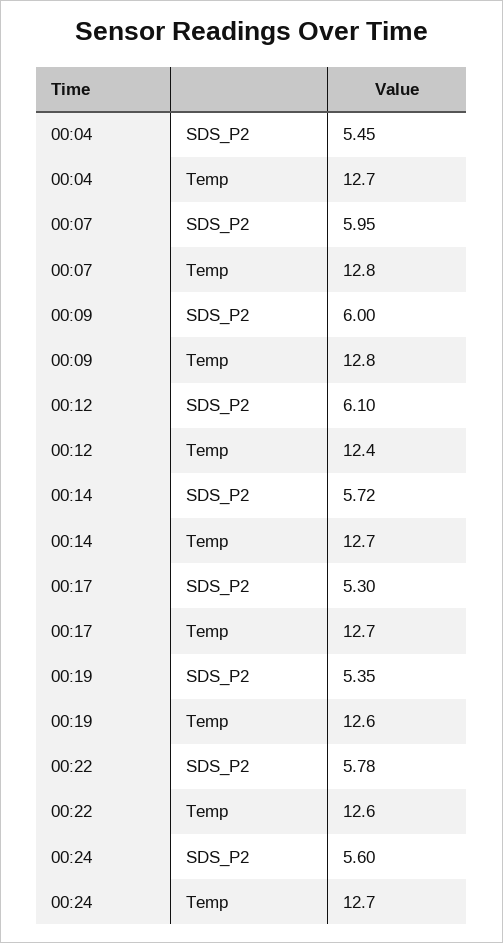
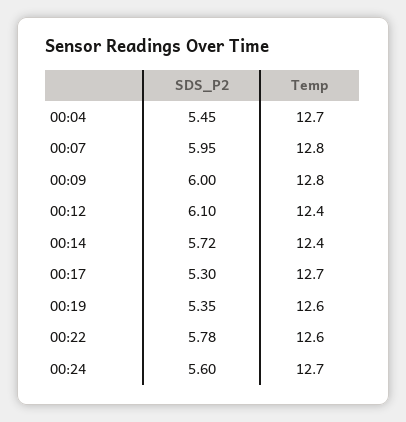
  {
    "00:04": {
      "SDS_P2": 5.45,
      "Temp": 12.7
    },
    "00:07": {
      "SDS_P2": 5.95,
      "Temp": 12.8
    },
    "00:09": {
      "SDS_P2": 6,
      "Temp": 12.8
    },
    "00:12": {
      "SDS_P2": 6.1,
      "Temp": 12.4
    },
    "00:14": {
      "SDS_P2": 5.72,
-     "Temp": 12.7
+     "Temp": 12.4
    },
    "00:17": {
      "SDS_P2": 5.3,
      "Temp": 12.7
    },
    "00:19": {
      "SDS_P2": 5.35,
      "Temp": 12.6
    },
    "00:22": {
      "SDS_P2": 5.78,
      "Temp": 12.6
    },
    "00:24": {
      "SDS_P2": 5.6,
      "Temp": 12.7
    }
  }

